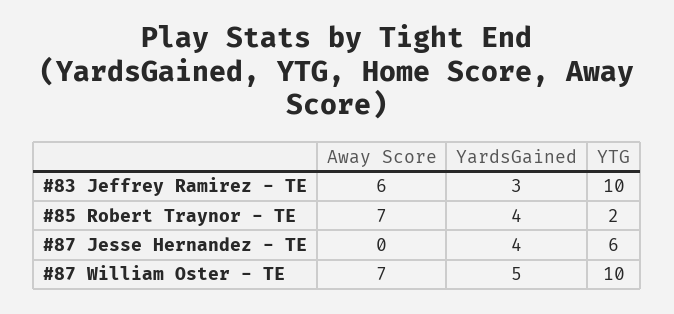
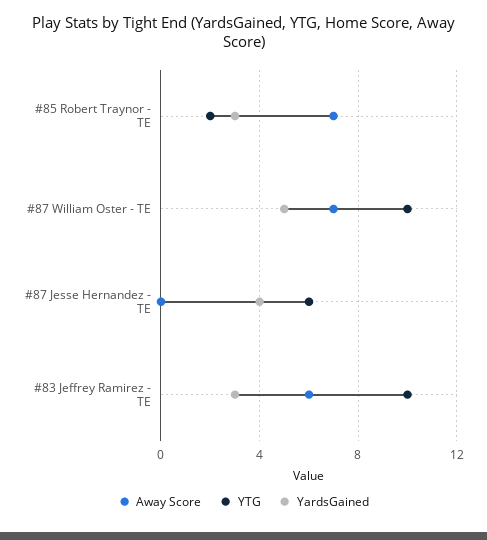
  {
    "Away Score": {
      "#83 Jeffrey Ramirez - TE": 6,
      "#85 Robert Traynor - TE": 7,
      "#87 Jesse Hernandez - TE": 0,
      "#87 William Oster - TE": 7
    },
    "YardsGained": {
      "#83 Jeffrey Ramirez - TE": 3,
-     "#85 Robert Traynor - TE": 4,
+     "#85 Robert Traynor - TE": 3,
      "#87 Jesse Hernandez - TE": 4,
      "#87 William Oster - TE": 5
    },
    "YTG": {
      "#83 Jeffrey Ramirez - TE": 10,
      "#85 Robert Traynor - TE": 2,
      "#87 Jesse Hernandez - TE": 6,
      "#87 William Oster - TE": 10
    }
  }

